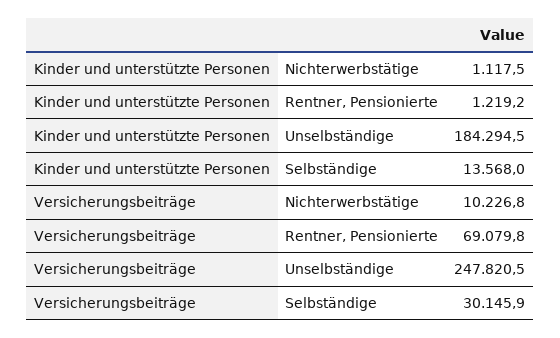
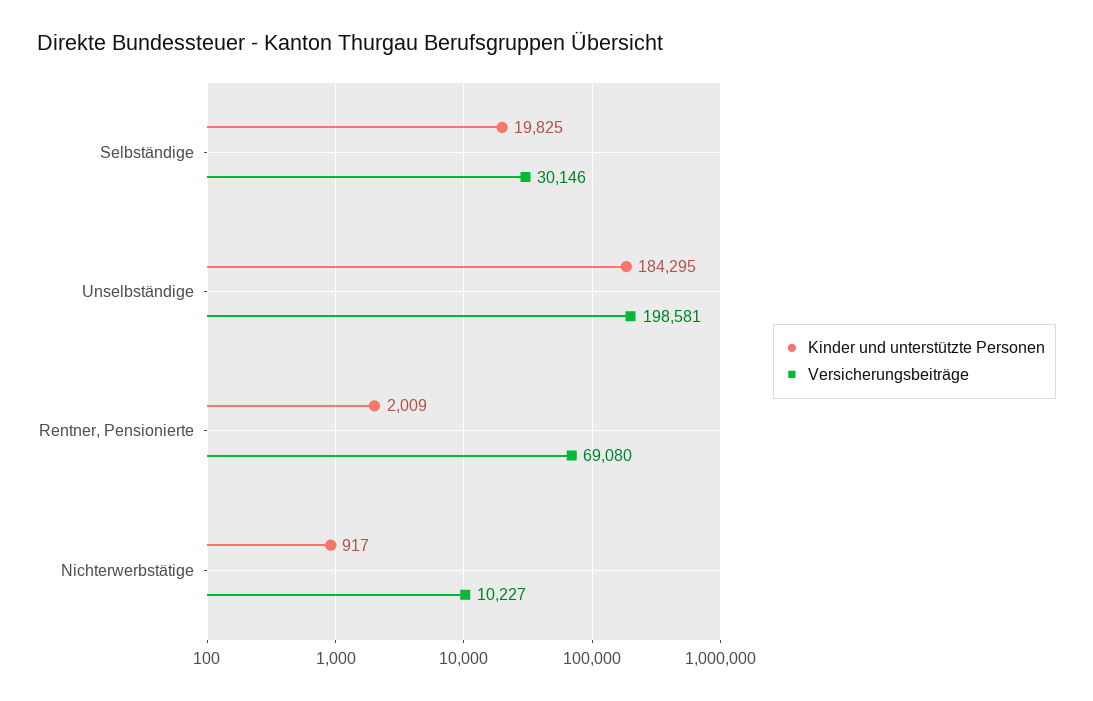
  {
    "Kinder und unterstützte Personen": {
-     "Nichterwerbstätige": 1117.5,
+     "Nichterwerbstätige": 917,
-     "Rentner, Pensionierte": 1219.2,
+     "Rentner, Pensionierte": 2009,
      "Unselbständige": 184294.5,
-     "Selbständige": 13568
+     "Selbständige": 19825
    },
    "Versicherungsbeiträge": {
      "Nichterwerbstätige": 10226.8,
      "Rentner, Pensionierte": 69079.8,
-     "Unselbständige": 247820.5,
+     "Unselbständige": 198581,
      "Selbständige": 30145.9
    }
  }

